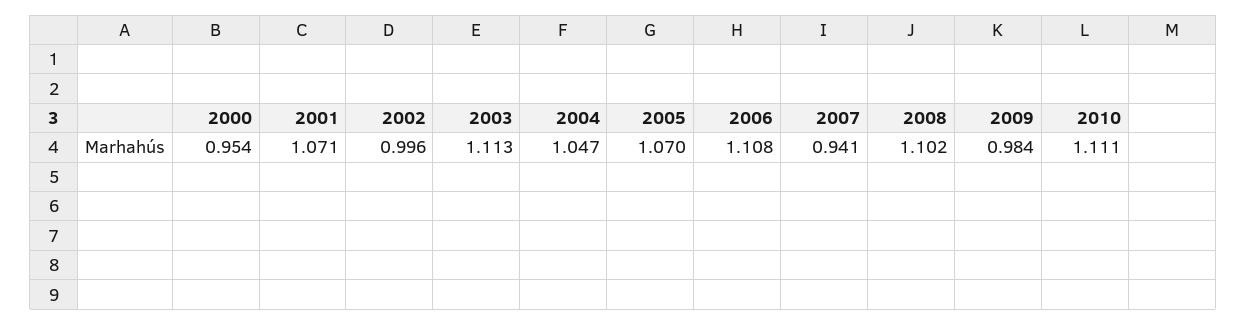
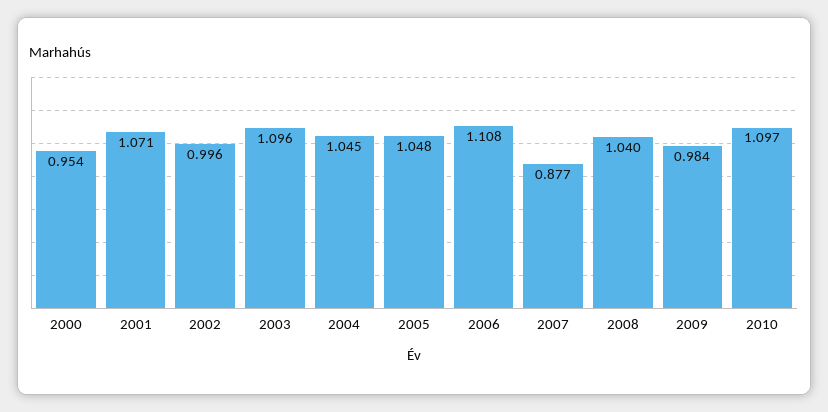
  {
    "2000": 0.954,
    "2001": 1.071,
    "2002": 0.996,
-   "2003": 1.113,
+   "2003": 1.096,
-   "2004": 1.047,
+   "2004": 1.045,
-   "2005": 1.07,
+   "2005": 1.048,
    "2006": 1.108,
-   "2007": 0.941,
+   "2007": 0.877,
-   "2008": 1.102,
+   "2008": 1.04,
    "2009": 0.984,
-   "2010": 1.111
+   "2010": 1.097
  }

